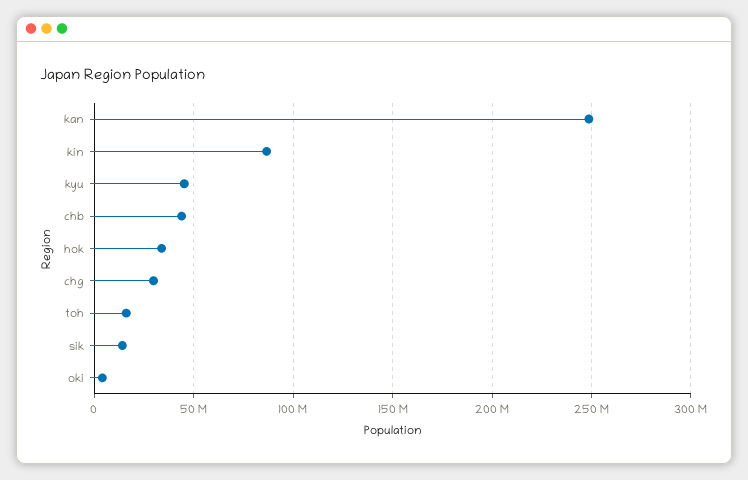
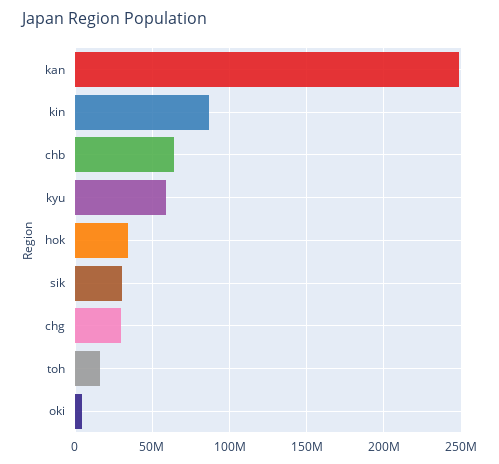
  {
    "kan": 250000000,
    "kin": 85000000,
-   "kyu": 45000000,
+   "kyu": 60000000,
-   "chb": 45000000,
+   "chb": 65000000,
    "hok": 35000000,
    "chg": 30000000,
    "toh": 15000000,
-   "sik": 15000000,
+   "sik": 30000000,
    "oki": 5000000
  }

